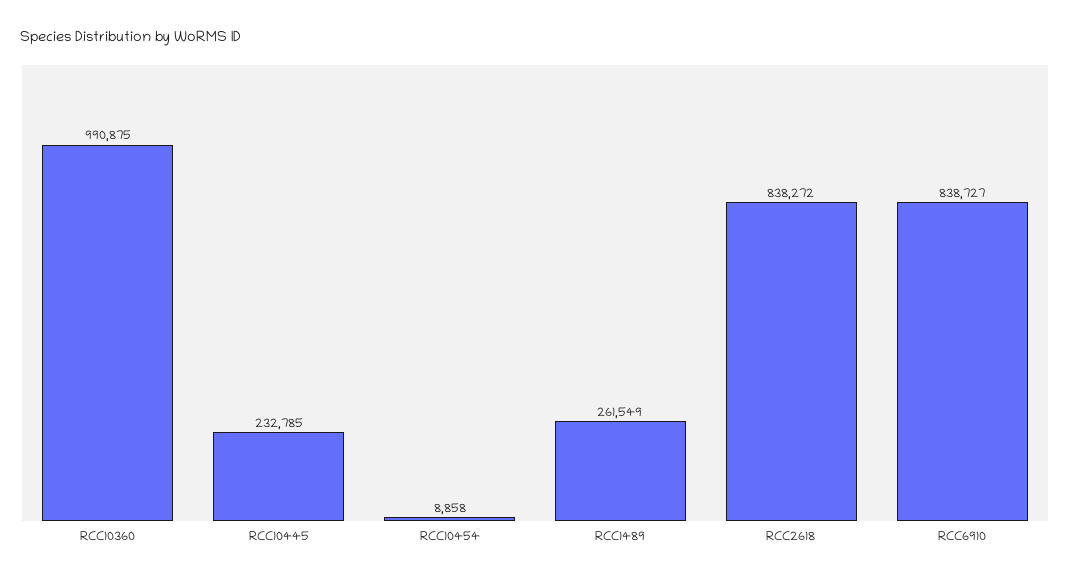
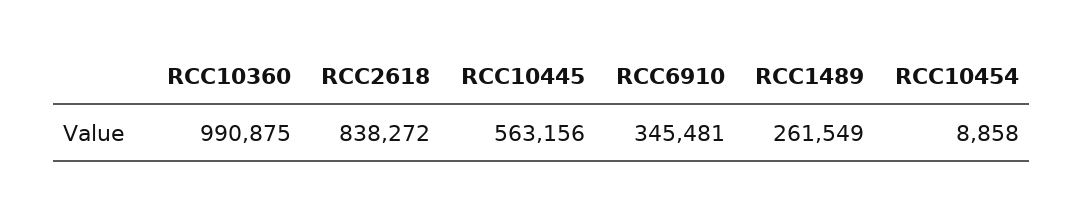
  {
    "RCC10360": 990875,
-   "RCC10445": 232785,
+   "RCC10445": 563156,
    "RCC10454": 8858,
    "RCC1489": 261549,
    "RCC2618": 838272,
-   "RCC6910": 838727
+   "RCC6910": 345481
  }

